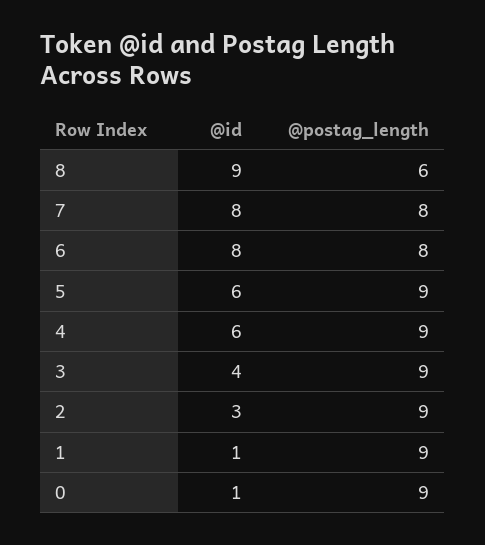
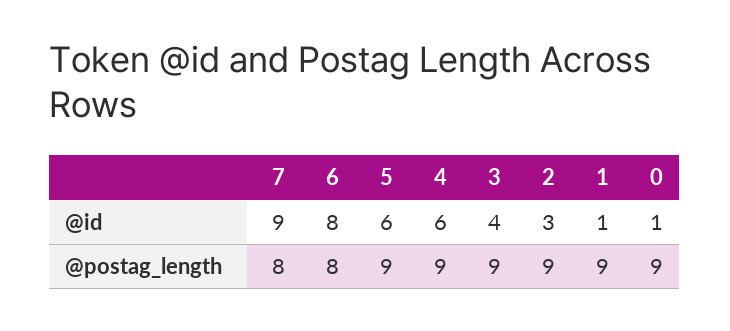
  {
    "@id": {
-     "8": 9,
-     "7": 8,
+     "7": 9,
      "6": 8,
      "5": 6,
      "4": 6,
      "3": 4,
      "2": 3,
      "1": 1,
      "0": 1
    },
    "@postag_length": {
-     "8": 6,
      "7": 8,
      "6": 8,
      "5": 9,
      "4": 9,
      "3": 9,
      "2": 9,
      "1": 9,
      "0": 9
    }
  }

